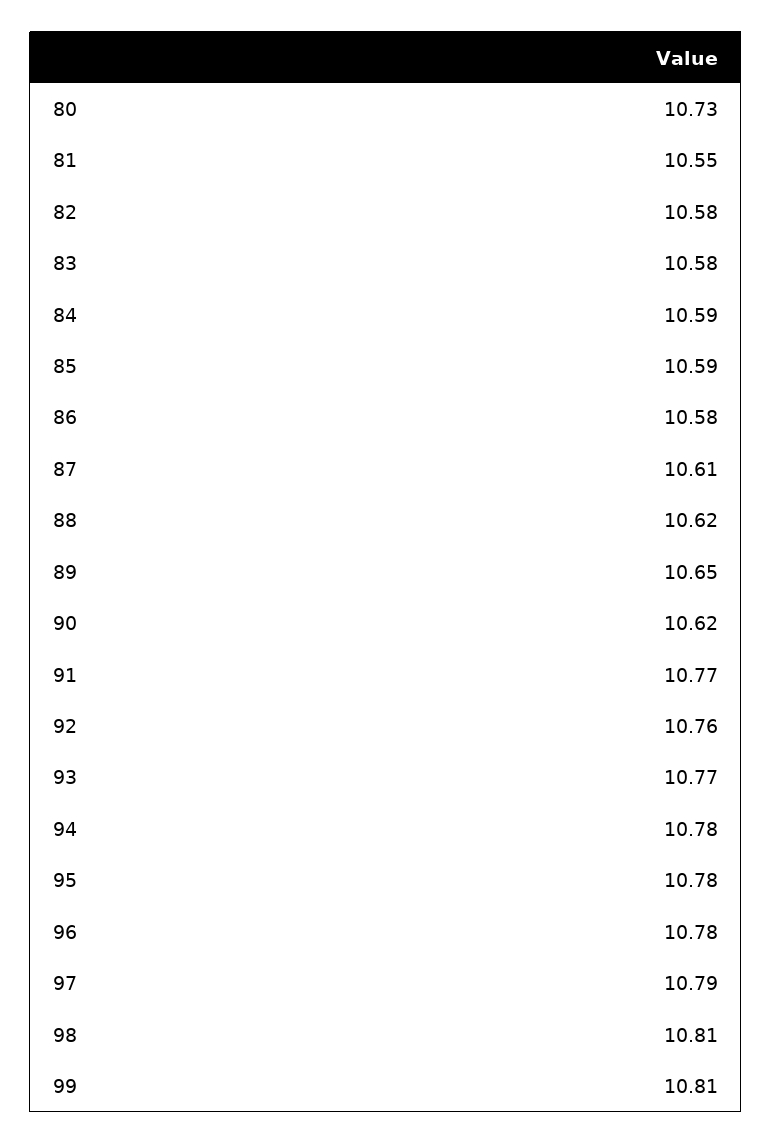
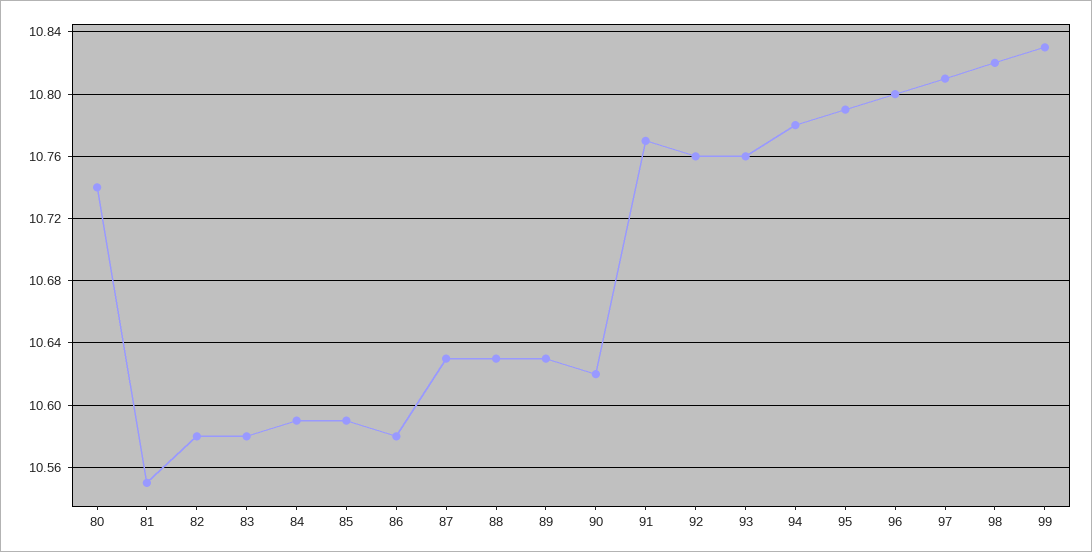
  {
-   "80": 10.73,
+   "80": 10.74,
    "81": 10.55,
    "82": 10.58,
    "83": 10.58,
    "84": 10.59,
    "85": 10.59,
    "86": 10.58,
-   "87": 10.61,
+   "87": 10.63,
-   "88": 10.62,
+   "88": 10.63,
-   "89": 10.65,
+   "89": 10.63,
    "90": 10.62,
    "91": 10.77,
    "92": 10.76,
-   "93": 10.77,
+   "93": 10.76,
    "94": 10.78,
-   "95": 10.78,
+   "95": 10.79,
-   "96": 10.78,
+   "96": 10.8,
-   "97": 10.79,
+   "97": 10.81,
-   "98": 10.81,
+   "98": 10.82,
-   "99": 10.81
+   "99": 10.83
  }

